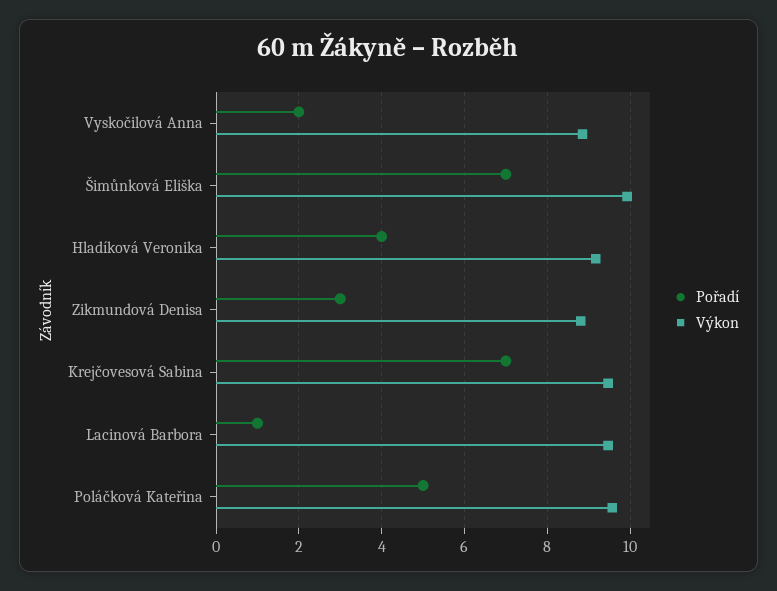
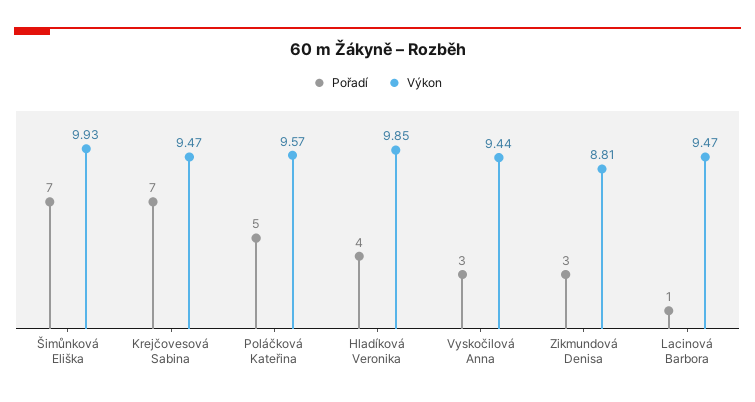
  {
    "Pořadí": {
-     "Vyskočilová Anna": 2,
+     "Vyskočilová Anna": 3,
      "Šimůnková Eliška": 7,
      "Hladíková Veronika": 4,
      "Zikmundová Denisa": 3,
      "Krejčovesová Sabina": 7,
      "Lacinová Barbora": 1,
      "Poláčková Kateřina": 5
    },
    "Výkon": {
-     "Vyskočilová Anna": 8.8,
+     "Vyskočilová Anna": 9.44,
      "Šimůnková Eliška": 9.93,
-     "Hladíková Veronika": 9.2,
+     "Hladíková Veronika": 9.85,
      "Zikmundová Denisa": 8.81,
      "Krejčovesová Sabina": 9.47,
      "Lacinová Barbora": 9.47,
      "Poláčková Kateřina": 9.57
    }
  }

